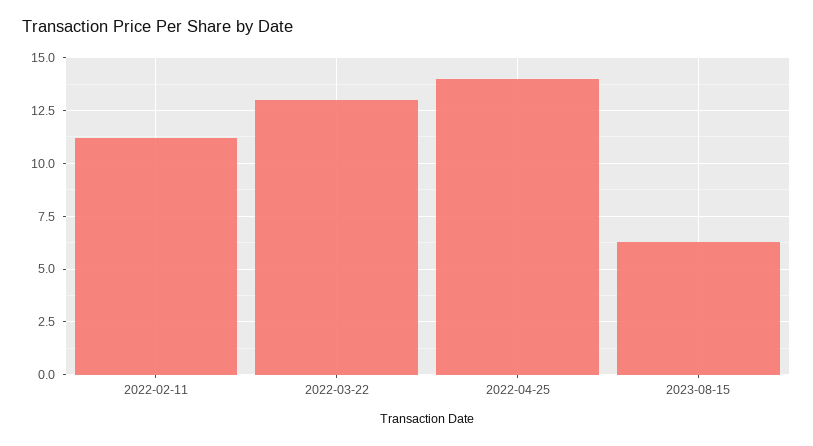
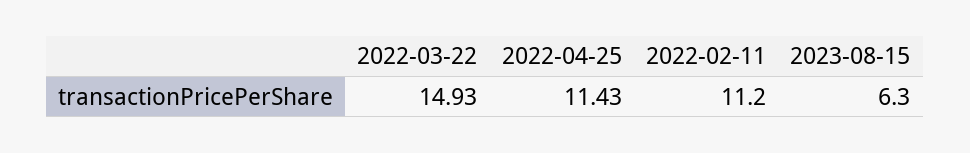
  {
    "2022-02-11": 11.2,
-   "2022-03-22": 13,
+   "2022-03-22": 14.93,
-   "2022-04-25": 14,
+   "2022-04-25": 11.43,
    "2023-08-15": 6.3
  }

